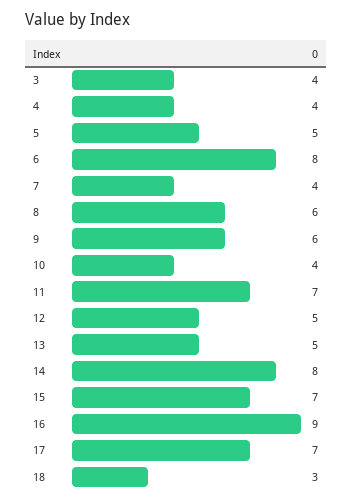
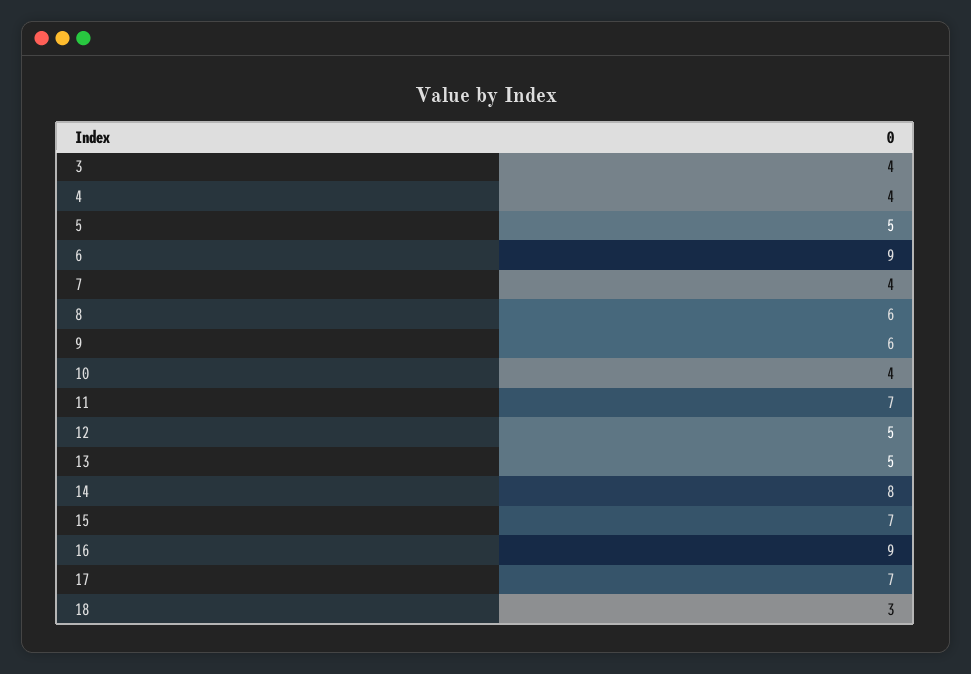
  {
    "3": 4,
    "4": 4,
    "5": 5,
-   "6": 8,
+   "6": 9,
    "7": 4,
    "8": 6,
    "9": 6,
    "10": 4,
    "11": 7,
    "12": 5,
    "13": 5,
    "14": 8,
    "15": 7,
    "16": 9,
    "17": 7,
    "18": 3
  }

